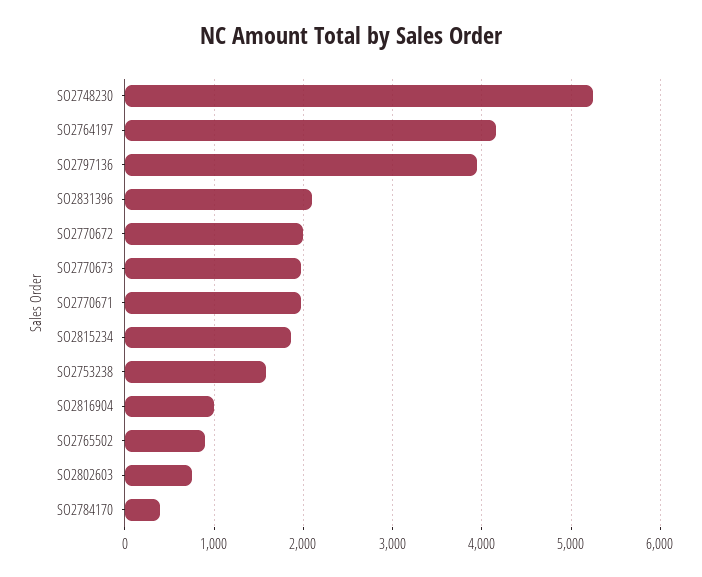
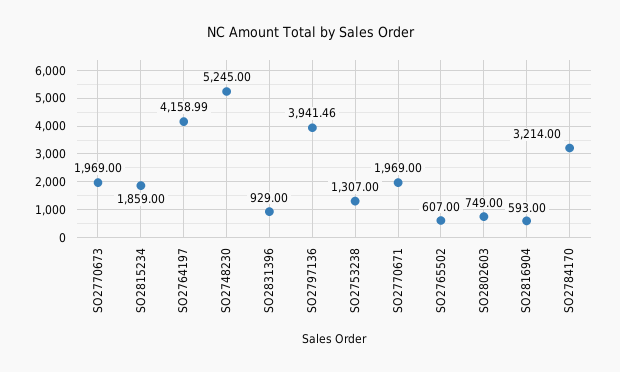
  {
    "SO2748230": 5245,
    "SO2764197": 4158.99,
    "SO2797136": 3941.46,
-   "SO2831396": 2100,
+   "SO2831396": 929,
-   "SO2770672": 2000,
    "SO2770673": 1969,
    "SO2770671": 1969,
    "SO2815234": 1859,
-   "SO2753238": 1600,
+   "SO2753238": 1307,
-   "SO2816904": 1000,
+   "SO2816904": 593,
-   "SO2765502": 900,
+   "SO2765502": 607,
    "SO2802603": 749,
-   "SO2784170": 400
+   "SO2784170": 3214
  }

